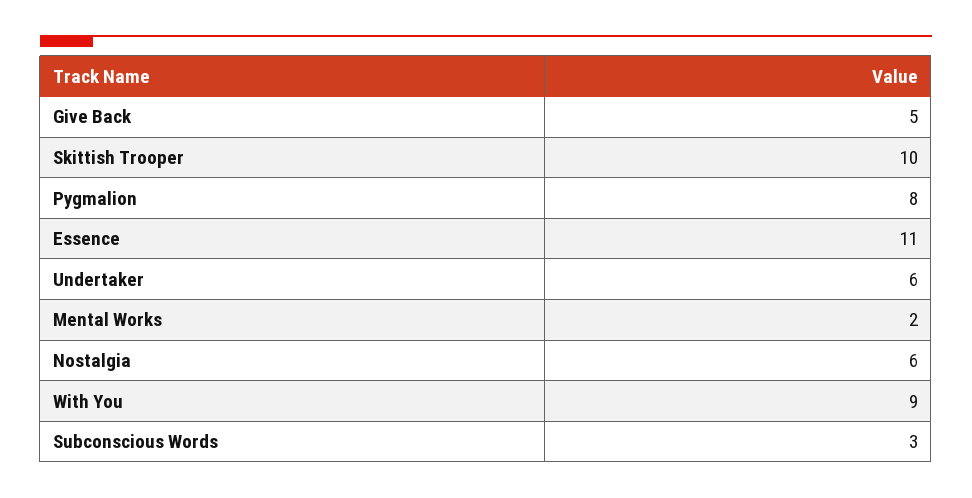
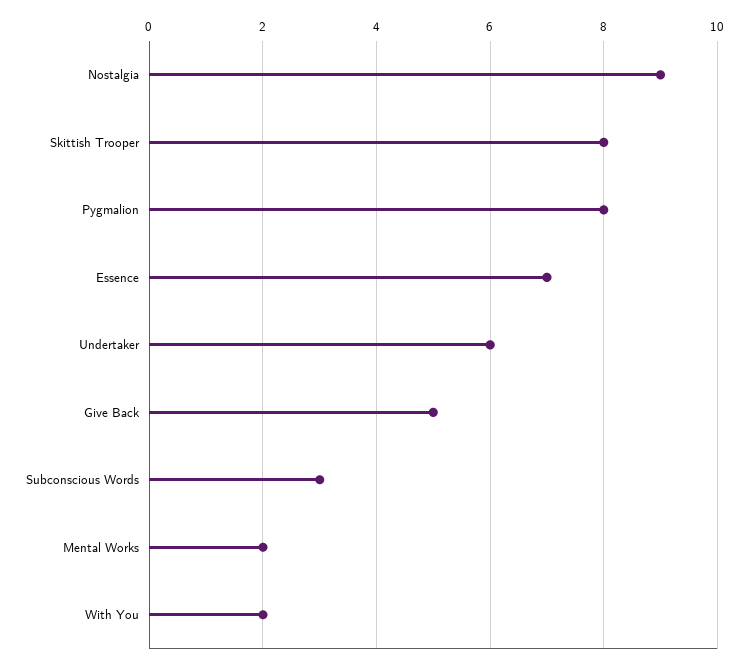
  {
    "Give Back": 5,
-   "Skittish Trooper": 10,
+   "Skittish Trooper": 8,
    "Pygmalion": 8,
-   "Essence": 11,
+   "Essence": 7,
    "Undertaker": 6,
    "Mental Works": 2,
-   "Nostalgia": 6,
+   "Nostalgia": 9,
-   "With You": 9,
+   "With You": 2,
    "Subconscious Words": 3
  }

